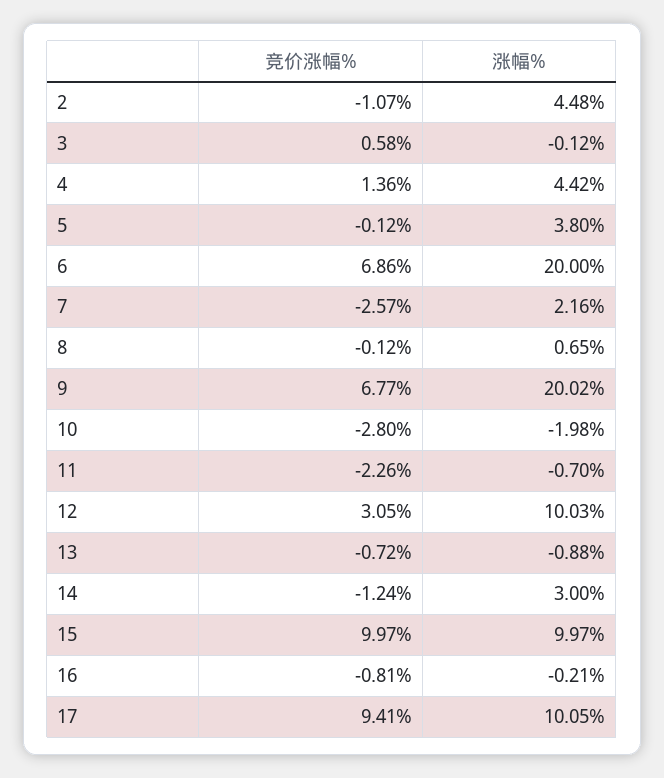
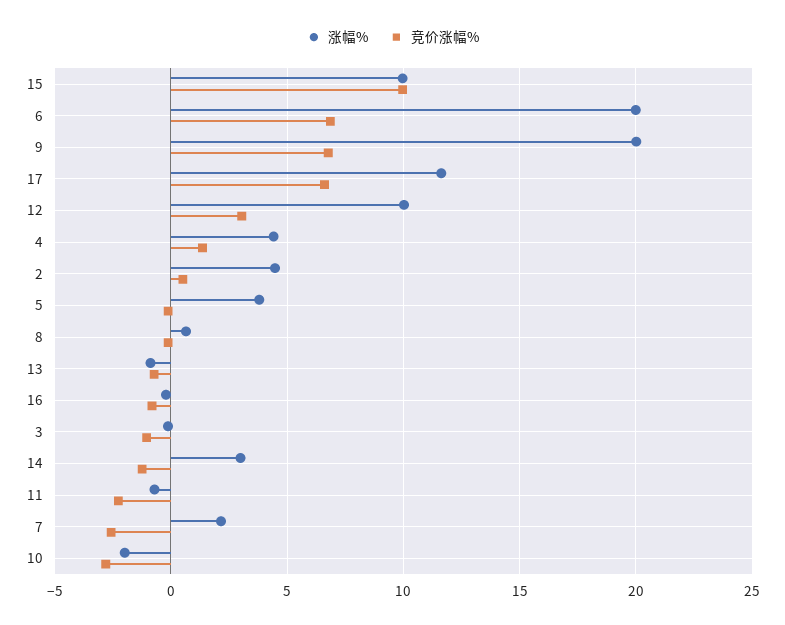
  {
    "竞价涨幅%": {
-     "2": -1.07,
+     "2": 0.5,
-     "3": 0.58,
+     "3": -1,
      "4": 1.36,
      "5": -0.12,
      "6": 6.86,
      "7": -2.57,
      "8": -0.12,
      "9": 6.77,
      "10": -2.8,
      "11": -2.26,
      "12": 3.05,
      "13": -0.72,
      "14": -1.24,
      "15": 9.97,
      "16": -0.81,
-     "17": 9.41
+     "17": 6.5
    },
    "涨幅%": {
      "2": 4.48,
      "3": -0.12,
      "4": 4.42,
      "5": 3.8,
      "6": 20,
      "7": 2.16,
      "8": 0.65,
      "9": 20.02,
      "10": -1.98,
      "11": -0.7,
      "12": 10.03,
      "13": -0.88,
      "14": 3,
      "15": 9.97,
      "16": -0.21,
-     "17": 10.05
+     "17": 11.5
    }
  }

